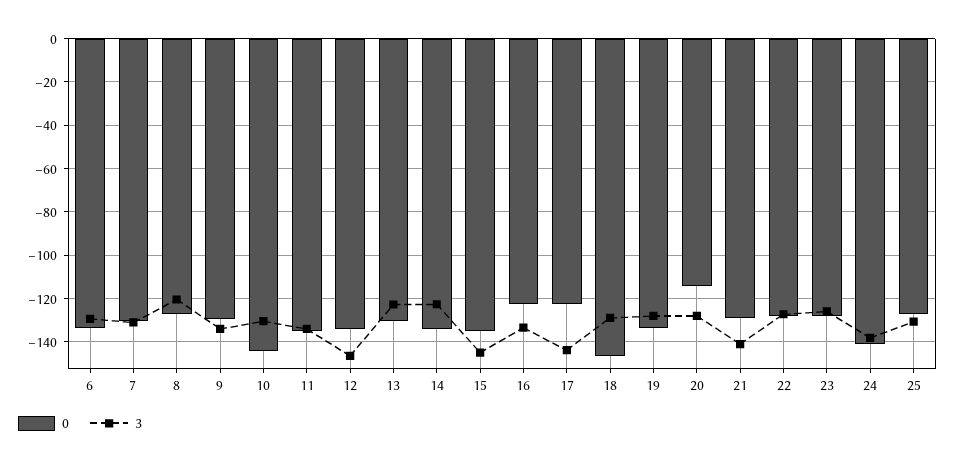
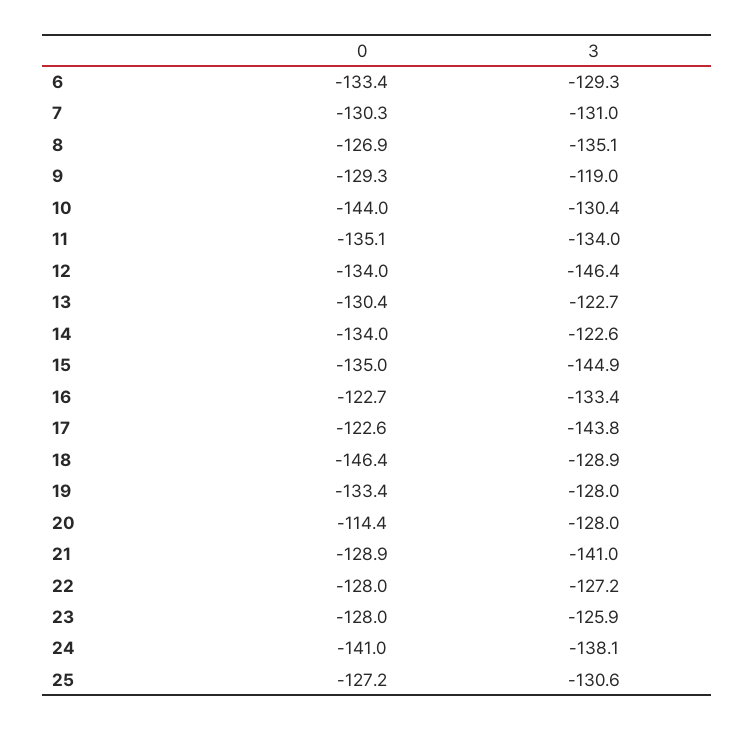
  {
    "0": {
      "6": -133.4,
      "7": -130.3,
      "8": -126.9,
      "9": -129.3,
      "10": -144,
      "11": -135.1,
      "12": -134,
      "13": -130.4,
      "14": -134,
      "15": -135,
      "16": -122.7,
      "17": -122.6,
      "18": -146.4,
      "19": -133.4,
      "20": -114.4,
      "21": -128.9,
      "22": -128,
      "23": -128,
      "24": -141,
      "25": -127.2
    },
    "3": {
      "6": -129.3,
      "7": -131,
-     "8": -120,
+     "8": -135.1,
-     "9": -135,
+     "9": -119,
      "10": -130.4,
      "11": -134,
      "12": -146.4,
      "13": -122.7,
      "14": -122.6,
      "15": -144.9,
      "16": -133.4,
      "17": -143.8,
      "18": -128.9,
      "19": -128,
      "20": -128,
      "21": -141,
      "22": -127.2,
      "23": -125.9,
      "24": -138.1,
      "25": -130.6
    }
  }

